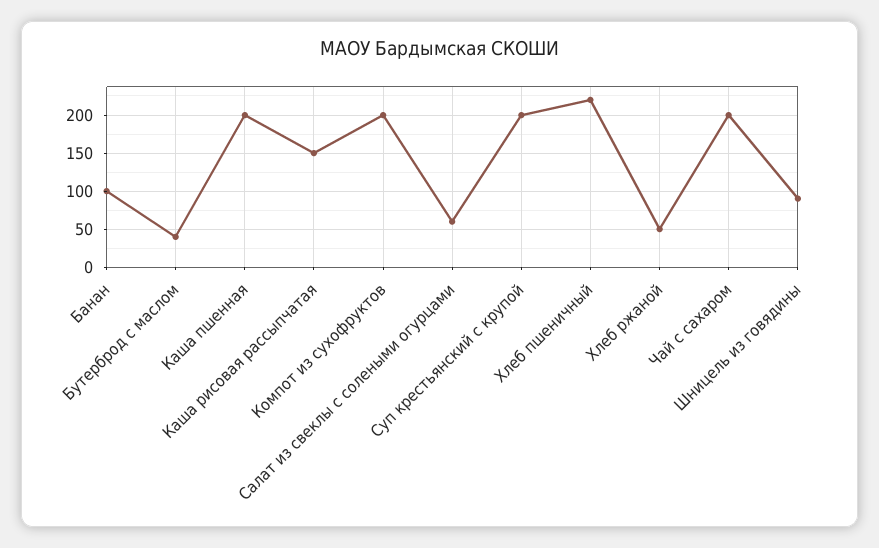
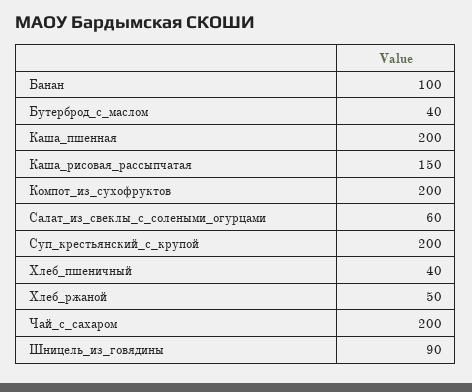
  {
    "Банан": 100,
    "Бутерброд с маслом": 40,
    "Каша пшенная": 200,
    "Каша рисовая рассыпчатая": 150,
    "Компот из сухофруктов": 200,
    "Салат из свеклы с солеными огурцами": 60,
    "Суп крестьянский с крупой": 200,
-   "Хлеб пшеничный": 220,
+   "Хлеб пшеничный": 40,
    "Хлеб ржаной": 50,
    "Чай с сахаром": 200,
    "Шницель из говядины": 90
  }

